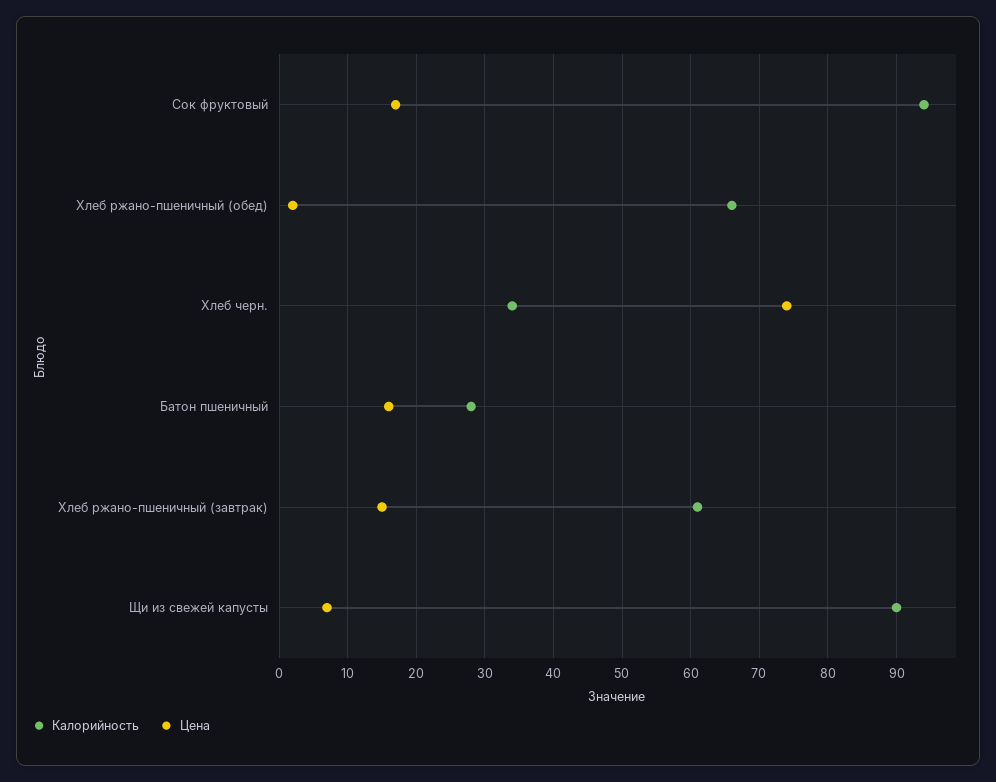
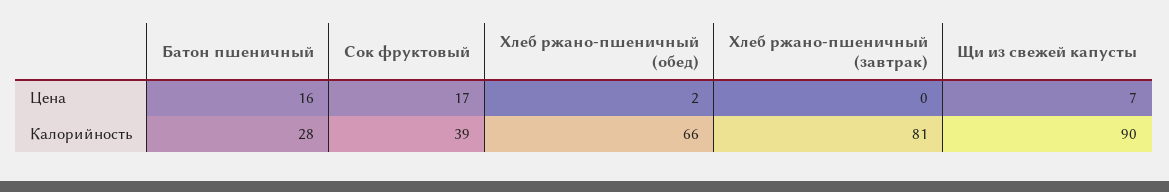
  {
    "Калорийность": {
-     "Сок фруктовый": 94,
+     "Сок фруктовый": 39,
      "Хлеб ржано-пшеничный (обед)": 66,
-     "Хлеб черн.": 34,
      "Батон пшеничный": 28,
-     "Хлеб ржано-пшеничный (завтрак)": 61,
+     "Хлеб ржано-пшеничный (завтрак)": 81,
      "Щи из свежей капусты": 90
    },
    "Цена": {
      "Сок фруктовый": 17,
      "Хлеб ржано-пшеничный (обед)": 2,
-     "Хлеб черн.": 74,
      "Батон пшеничный": 16,
-     "Хлеб ржано-пшеничный (завтрак)": 15,
+     "Хлеб ржано-пшеничный (завтрак)": 0,
      "Щи из свежей капусты": 7
    }
  }

